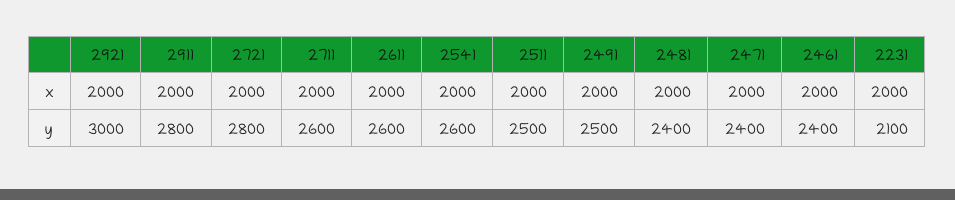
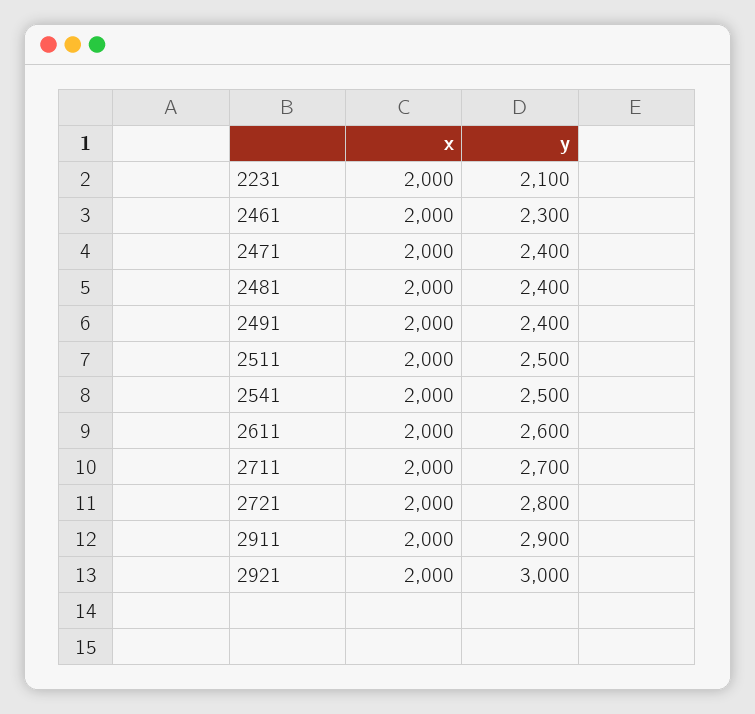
  {
    "2921": {
      "x": 2000,
      "y": 3000
    },
    "2911": {
      "x": 2000,
-     "y": 2800
+     "y": 2900
    },
    "2721": {
      "x": 2000,
      "y": 2800
    },
    "2711": {
      "x": 2000,
-     "y": 2600
+     "y": 2700
    },
    "2611": {
      "x": 2000,
      "y": 2600
    },
    "2541": {
      "x": 2000,
-     "y": 2600
+     "y": 2500
    },
    "2511": {
      "x": 2000,
      "y": 2500
    },
    "2491": {
      "x": 2000,
-     "y": 2500
+     "y": 2400
    },
    "2481": {
      "x": 2000,
      "y": 2400
    },
    "2471": {
      "x": 2000,
      "y": 2400
    },
    "2461": {
      "x": 2000,
-     "y": 2400
+     "y": 2300
    },
    "2231": {
      "x": 2000,
      "y": 2100
    }
  }

